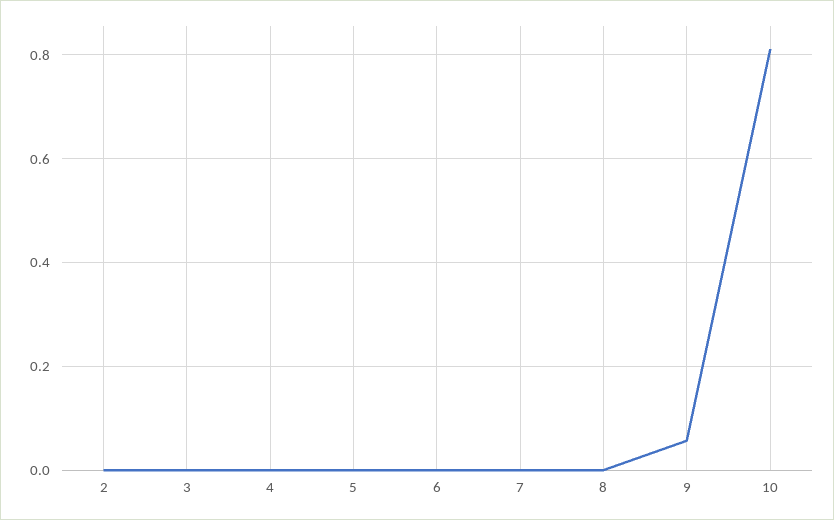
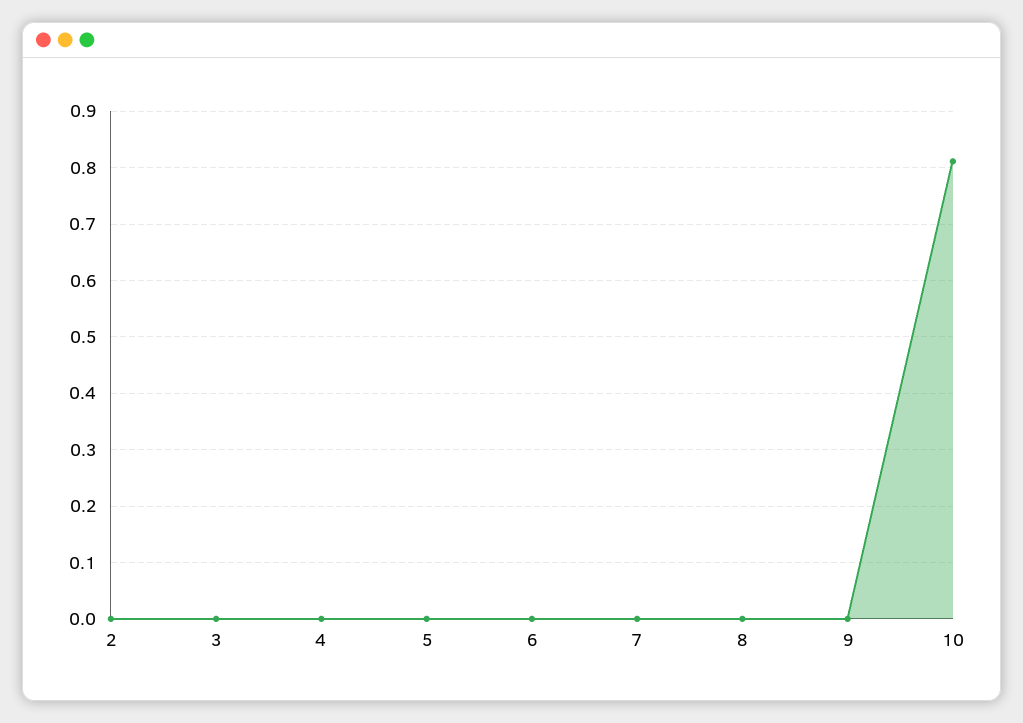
  {
    "2": 0,
    "3": 0,
    "4": 0,
    "5": 0,
    "6": 0,
    "7": 0,
    "8": 0,
-   "9": 0.06,
+   "9": 0,
    "10": 0.82
  }

